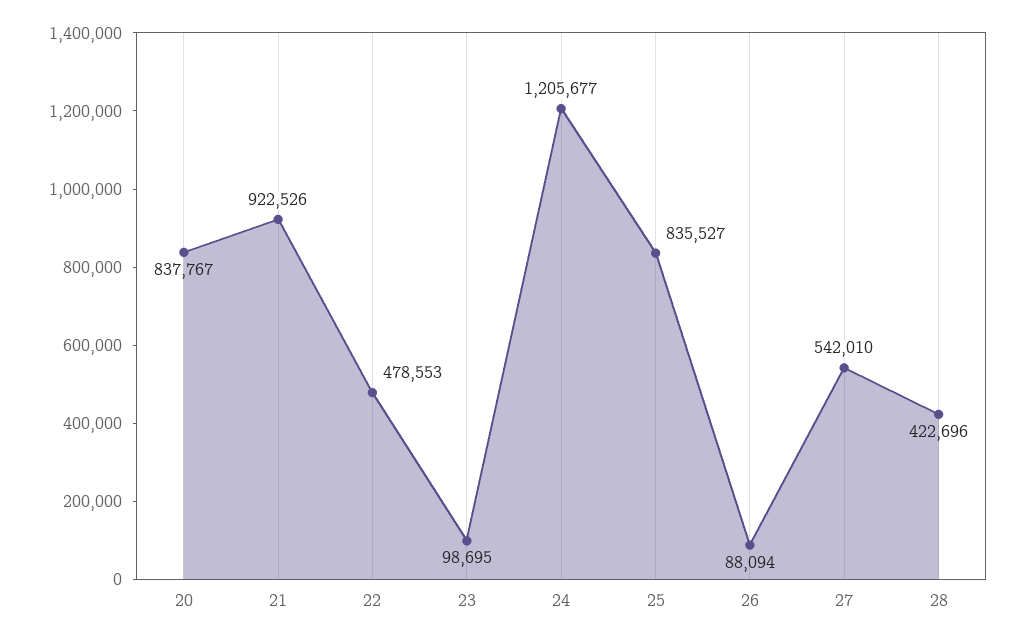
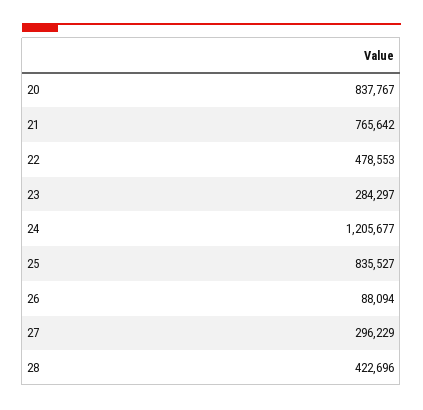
  {
    "20": 837767,
-   "21": 922526,
+   "21": 765642,
    "22": 478553,
-   "23": 98695,
+   "23": 284297,
    "24": 1205677,
    "25": 835527,
    "26": 88094,
-   "27": 542010,
+   "27": 296229,
    "28": 422696
  }

